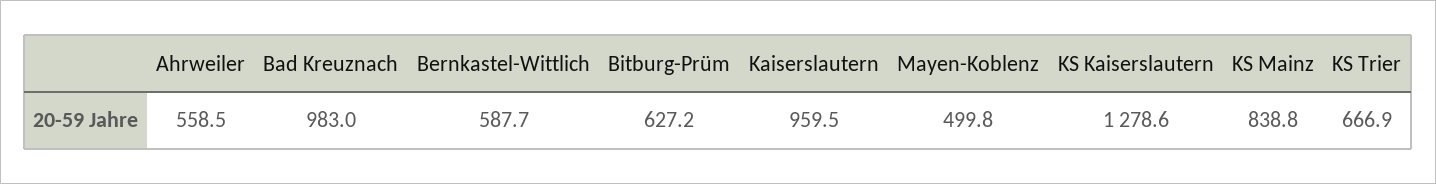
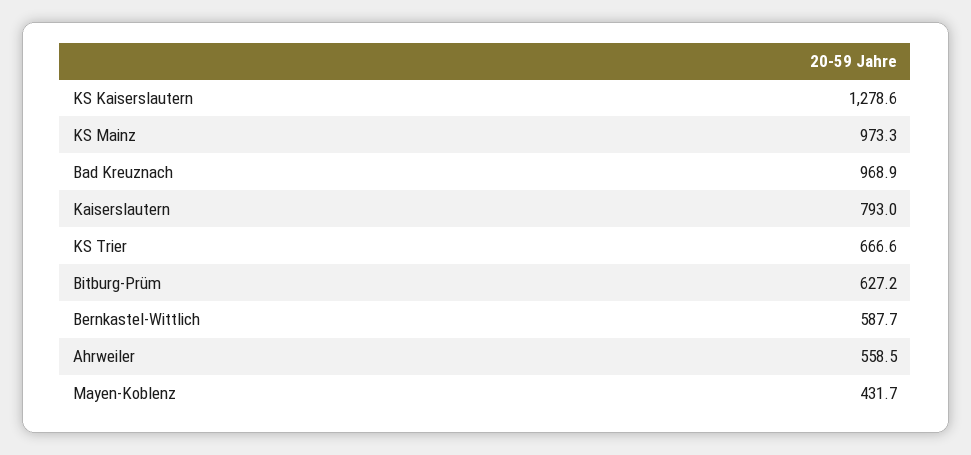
  {
    "Ahrweiler": 558.5,
-   "Bad Kreuznach": 983,
+   "Bad Kreuznach": 968.9,
    "Bernkastel-Wittlich": 587.7,
    "Bitburg-Prüm": 627.2,
-   "Kaiserslautern": 959.5,
+   "Kaiserslautern": 793,
-   "Mayen-Koblenz": 499.8,
+   "Mayen-Koblenz": 431.7,
    "KS Kaiserslautern": 1278.6,
-   "KS Mainz": 838.8,
+   "KS Mainz": 973.3,
-   "KS Trier": 666.9
+   "KS Trier": 666.6
  }

